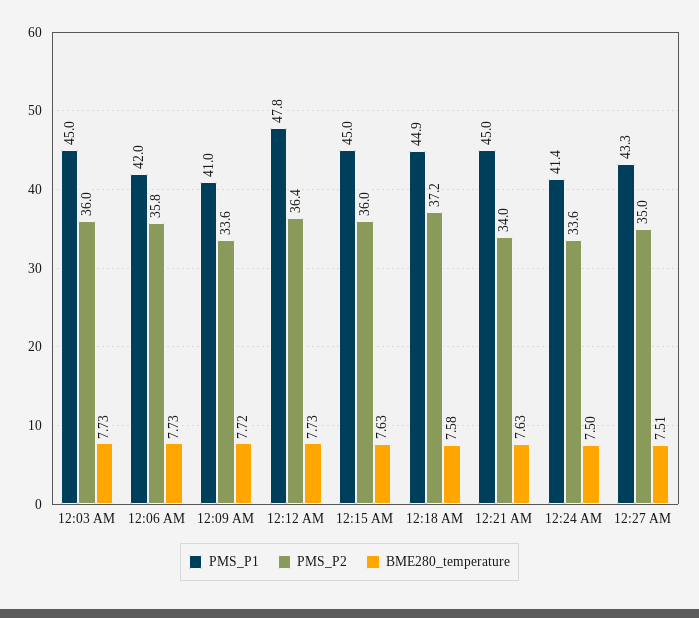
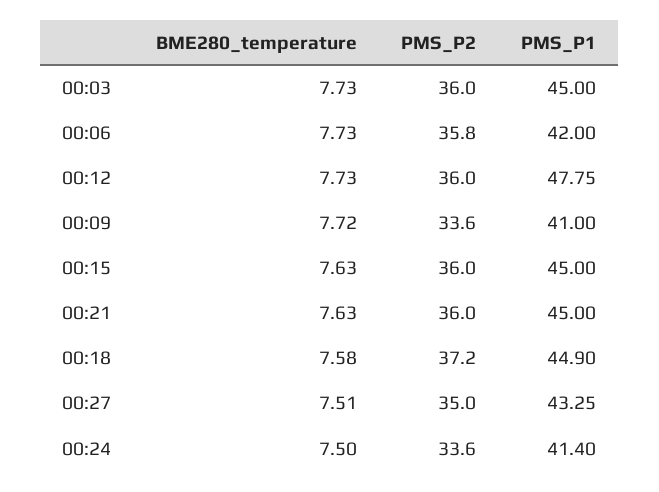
  {
    "PMS_P1": {
      "12:03 AM": 45,
      "12:06 AM": 42,
      "12:09 AM": 41,
      "12:12 AM": 47.75,
      "12:15 AM": 45,
      "12:18 AM": 44.9,
      "12:21 AM": 45,
      "12:24 AM": 41.4,
      "12:27 AM": 43.25
    },
    "PMS_P2": {
      "12:03 AM": 36,
      "12:06 AM": 35.8,
      "12:09 AM": 33.6,
-     "12:12 AM": 36.4,
+     "12:12 AM": 36,
      "12:15 AM": 36,
      "12:18 AM": 37.2,
-     "12:21 AM": 34,
+     "12:21 AM": 36,
      "12:24 AM": 33.6,
      "12:27 AM": 35
    },
    "BME280_temperature": {
      "12:03 AM": 7.73,
      "12:06 AM": 7.73,
      "12:09 AM": 7.72,
      "12:12 AM": 7.73,
      "12:15 AM": 7.63,
      "12:18 AM": 7.58,
      "12:21 AM": 7.63,
      "12:24 AM": 7.5,
      "12:27 AM": 7.51
    }
  }

